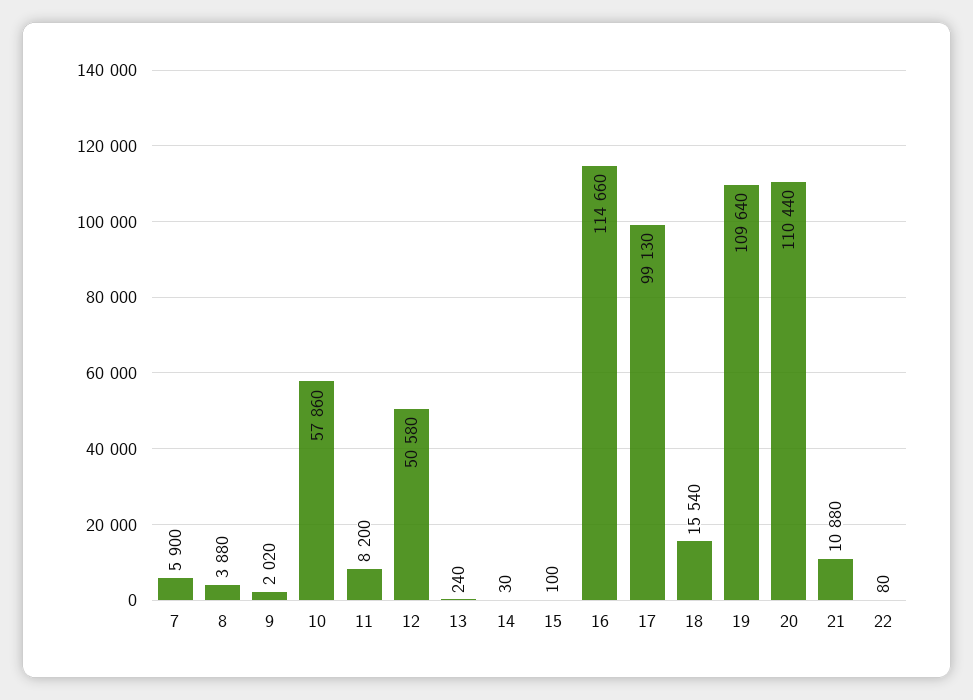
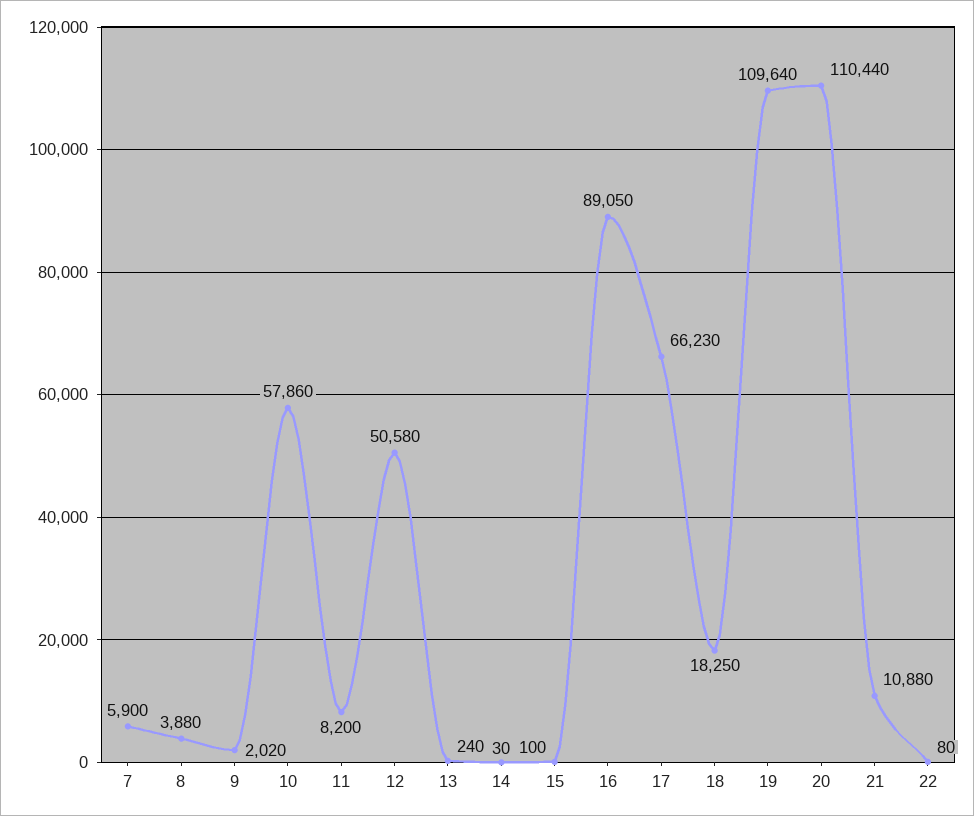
  {
    "7": 5900,
    "8": 3880,
    "9": 2020,
    "10": 57860,
    "11": 8200,
    "12": 50580,
    "13": 240,
    "14": 30,
    "15": 100,
-   "16": 114660,
+   "16": 89050,
-   "17": 99130,
+   "17": 66230,
-   "18": 15540,
+   "18": 18250,
    "19": 109640,
    "20": 110440,
    "21": 10880,
    "22": 80
  }

